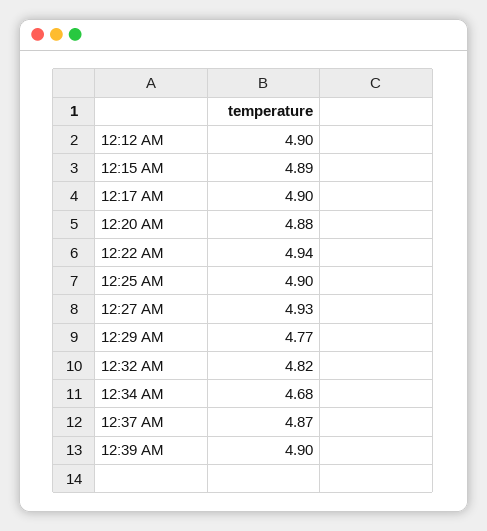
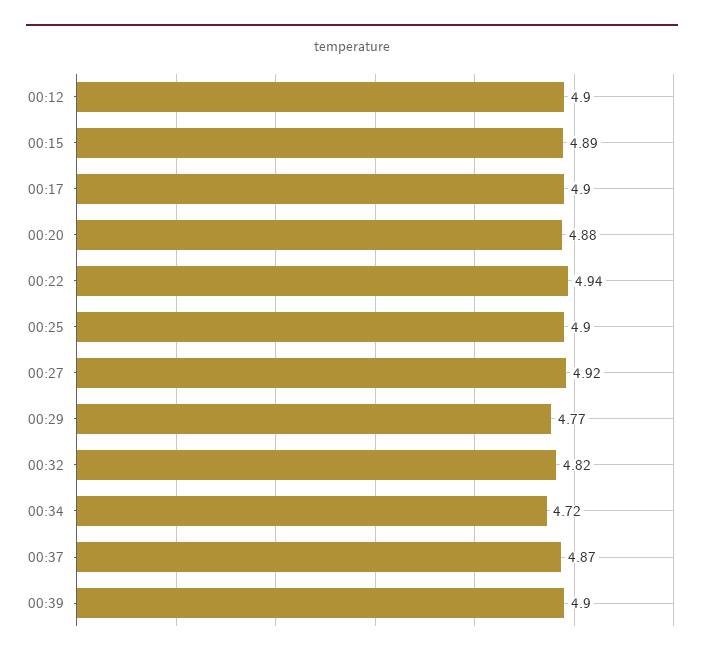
  {
    "12:12 AM": 4.9,
    "12:15 AM": 4.89,
    "12:17 AM": 4.9,
    "12:20 AM": 4.88,
    "12:22 AM": 4.94,
    "12:25 AM": 4.9,
-   "12:27 AM": 4.93,
+   "12:27 AM": 4.92,
    "12:29 AM": 4.77,
    "12:32 AM": 4.82,
-   "12:34 AM": 4.68,
+   "12:34 AM": 4.72,
    "12:37 AM": 4.87,
    "12:39 AM": 4.9
  }

